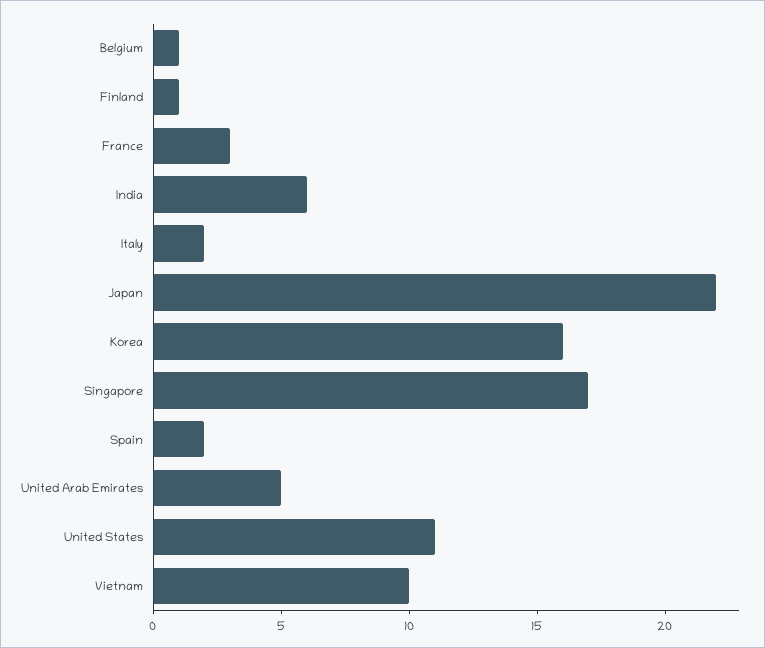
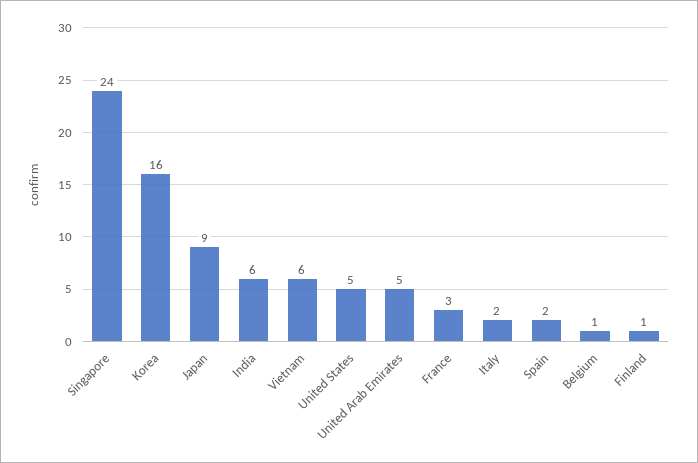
  {
    "Belgium": 1,
    "Finland": 1,
    "France": 3,
    "India": 6,
    "Italy": 2,
-   "Japan": 22,
+   "Japan": 9,
    "Korea": 16,
-   "Singapore": 17,
+   "Singapore": 24,
    "Spain": 2,
    "United Arab Emirates": 5,
-   "United States": 11,
+   "United States": 5,
-   "Vietnam": 10
+   "Vietnam": 6
  }

